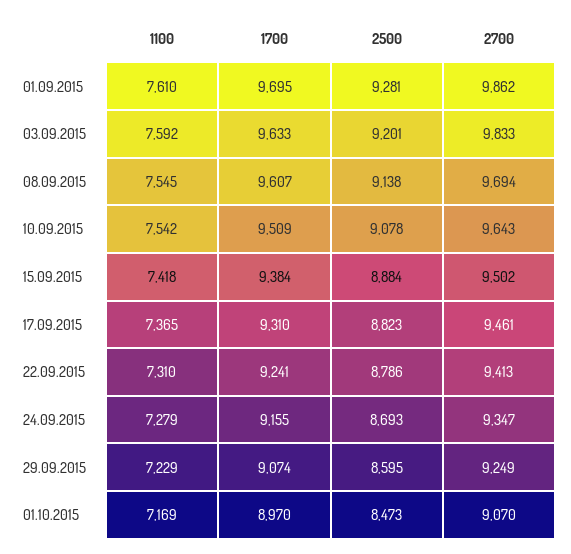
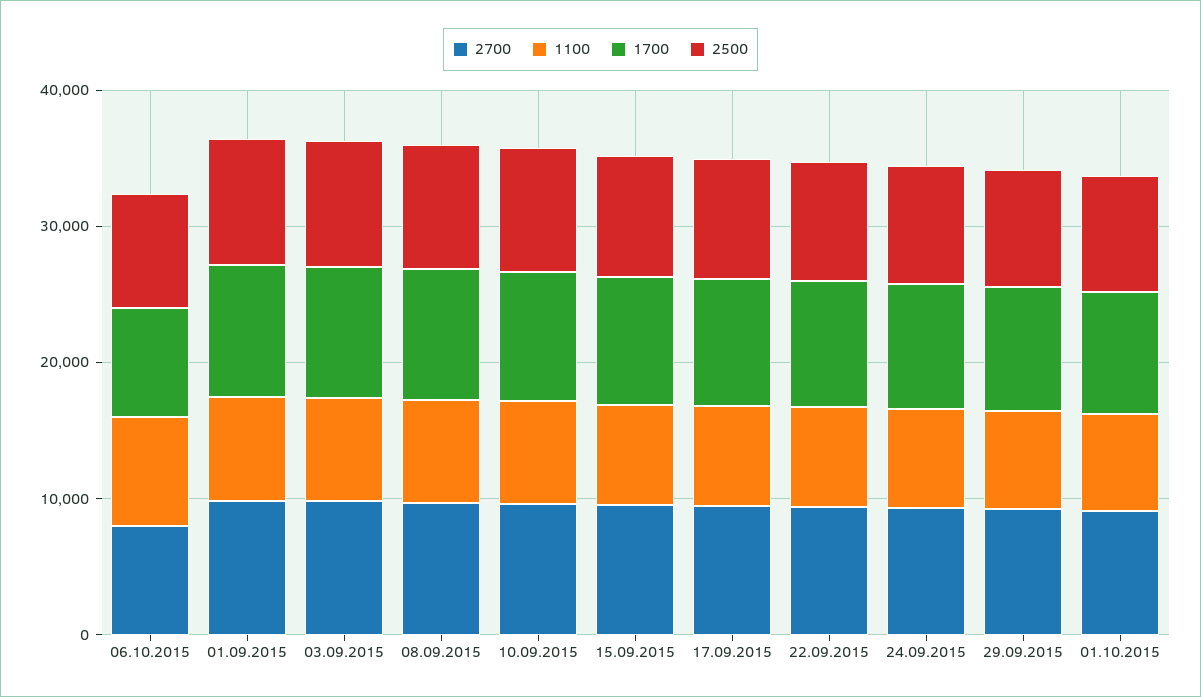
  {
    "1100": {
      "01.09.2015": 7610,
      "03.09.2015": 7592,
      "08.09.2015": 7545,
      "10.09.2015": 7542,
      "15.09.2015": 7418,
      "17.09.2015": 7365,
      "22.09.2015": 7310,
      "24.09.2015": 7279,
      "29.09.2015": 7229,
-     "01.10.2015": 7169
+     "01.10.2015": 7169,
+     "06.10.2015": 8000
    },
    "1700": {
      "01.09.2015": 9695,
      "03.09.2015": 9633,
      "08.09.2015": 9607,
      "10.09.2015": 9509,
      "15.09.2015": 9384,
      "17.09.2015": 9310,
      "22.09.2015": 9241,
      "24.09.2015": 9155,
      "29.09.2015": 9074,
-     "01.10.2015": 8970
+     "01.10.2015": 8970,
+     "06.10.2015": 8000
    },
    "2500": {
      "01.09.2015": 9281,
      "03.09.2015": 9201,
      "08.09.2015": 9138,
      "10.09.2015": 9078,
      "15.09.2015": 8884,
      "17.09.2015": 8823,
      "22.09.2015": 8786,
      "24.09.2015": 8693,
      "29.09.2015": 8595,
-     "01.10.2015": 8473
+     "01.10.2015": 8473,
+     "06.10.2015": 8000
    },
    "2700": {
      "01.09.2015": 9862,
      "03.09.2015": 9833,
      "08.09.2015": 9694,
      "10.09.2015": 9643,
      "15.09.2015": 9502,
      "17.09.2015": 9461,
      "22.09.2015": 9413,
      "24.09.2015": 9347,
      "29.09.2015": 9249,
-     "01.10.2015": 9070
+     "01.10.2015": 9070,
+     "06.10.2015": 8000
    }
  }

